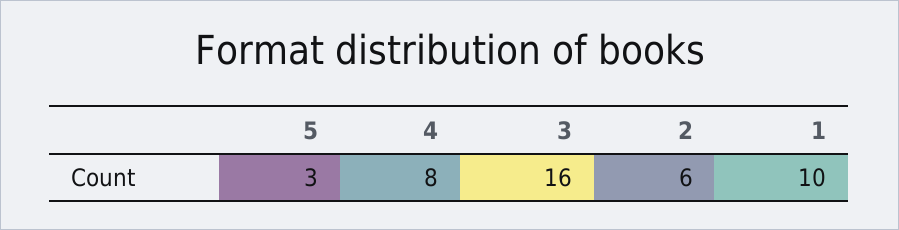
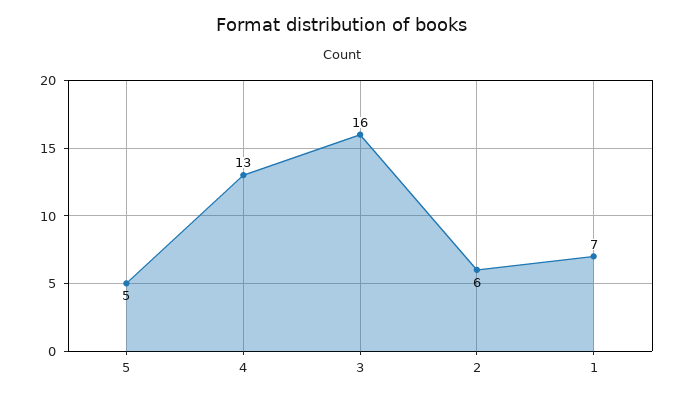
  {
-   "5": 3,
+   "5": 5,
-   "4": 8,
+   "4": 13,
    "3": 16,
    "2": 6,
-   "1": 10
+   "1": 7
  }

